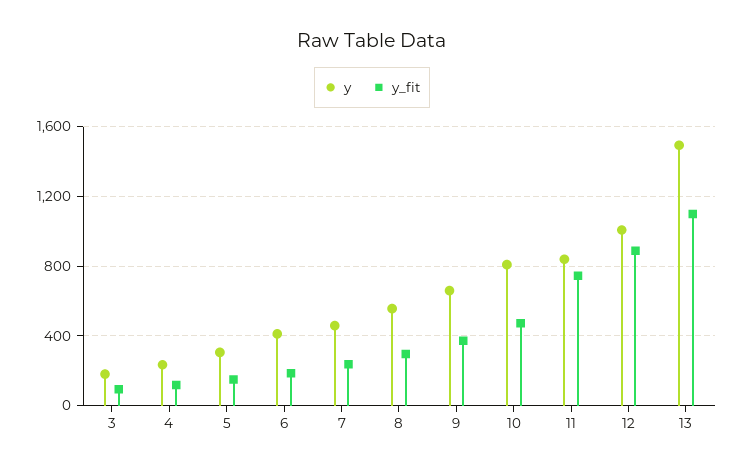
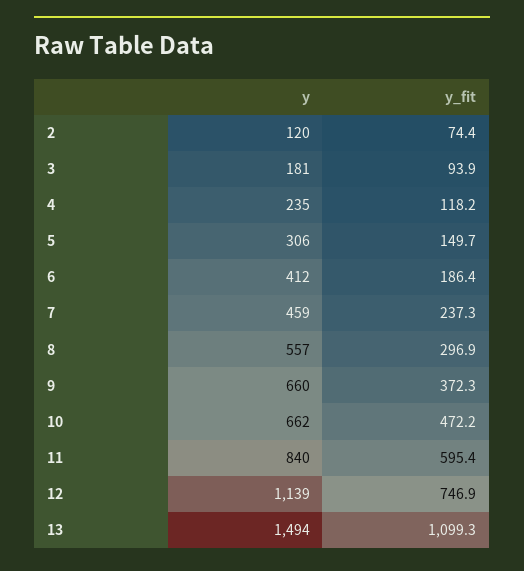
  {
    "y": {
      "3": 181,
      "4": 235,
      "5": 306,
      "6": 412,
      "7": 459,
      "8": 557,
      "9": 660,
-     "10": 800,
+     "10": 662,
      "11": 840,
-     "12": 1000,
+     "12": 1139,
-     "13": 1494
+     "13": 1494,
+     "2": 120
    },
    "y_fit": {
      "3": 93.9,
      "4": 118.2,
      "5": 149.7,
      "6": 186.4,
      "7": 237.3,
      "8": 296.9,
      "9": 372.3,
      "10": 472.2,
-     "11": 750,
+     "11": 595.4,
-     "12": 900,
+     "12": 746.9,
-     "13": 1099.3
+     "13": 1099.3,
+     "2": 74.4
    }
  }

